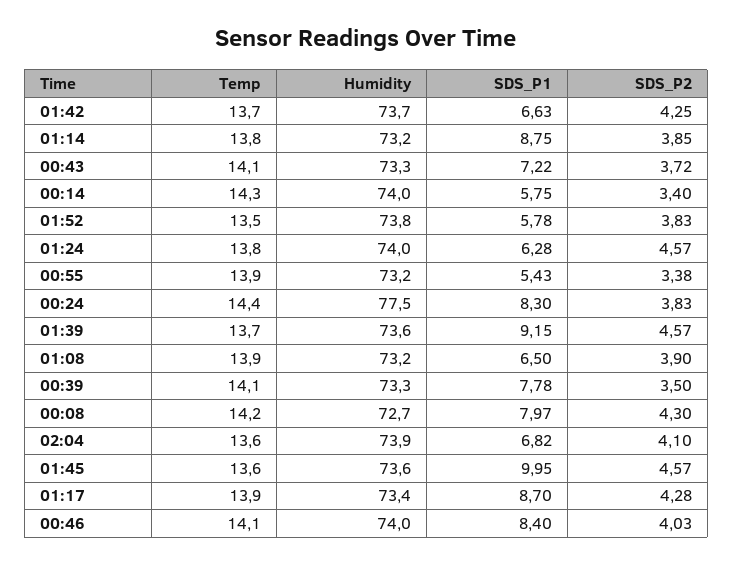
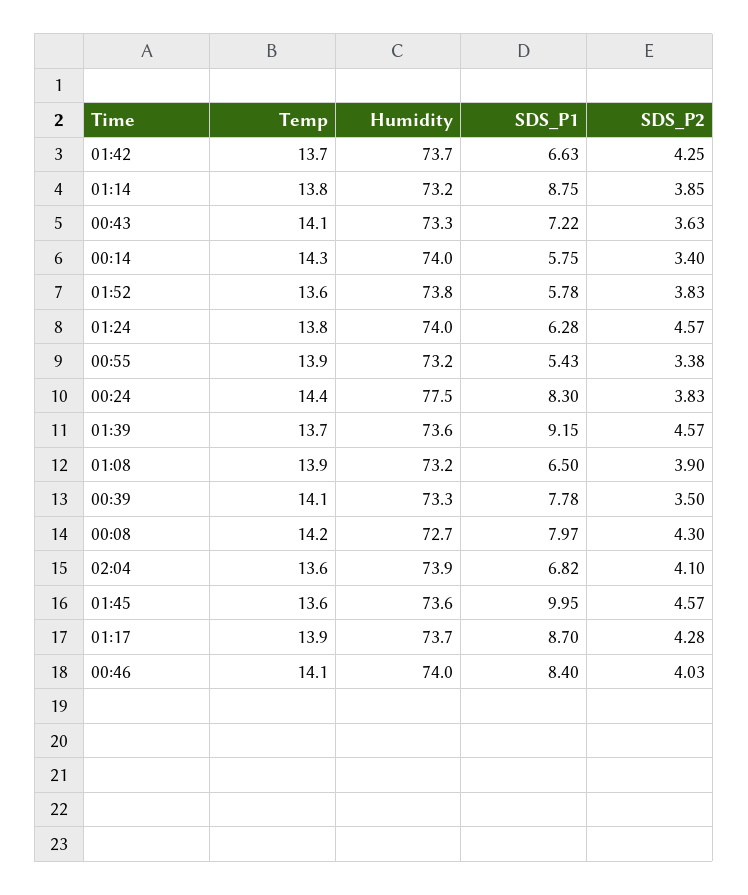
  {
    "Temp": {
      "01:42": 13.7,
      "01:14": 13.8,
      "00:43": 14.1,
      "00:14": 14.3,
-     "01:52": 13.5,
+     "01:52": 13.6,
      "01:24": 13.8,
      "00:55": 13.9,
      "00:24": 14.4,
      "01:39": 13.7,
      "01:08": 13.9,
      "00:39": 14.1,
      "00:08": 14.2,
      "02:04": 13.6,
      "01:45": 13.6,
      "01:17": 13.9,
      "00:46": 14.1
    },
    "Humidity": {
      "01:42": 73.7,
      "01:14": 73.2,
      "00:43": 73.3,
      "00:14": 74,
      "01:52": 73.8,
      "01:24": 74,
      "00:55": 73.2,
      "00:24": 77.5,
      "01:39": 73.6,
      "01:08": 73.2,
      "00:39": 73.3,
      "00:08": 72.7,
      "02:04": 73.9,
      "01:45": 73.6,
-     "01:17": 73.4,
+     "01:17": 73.7,
      "00:46": 74
    },
    "SDS_P1": {
      "01:42": 6.63,
      "01:14": 8.75,
      "00:43": 7.22,
      "00:14": 5.75,
      "01:52": 5.78,
      "01:24": 6.28,
      "00:55": 5.43,
      "00:24": 8.3,
      "01:39": 9.15,
      "01:08": 6.5,
      "00:39": 7.78,
      "00:08": 7.97,
      "02:04": 6.82,
      "01:45": 9.95,
      "01:17": 8.7,
      "00:46": 8.4
    },
    "SDS_P2": {
      "01:42": 4.25,
      "01:14": 3.85,
-     "00:43": 3.72,
+     "00:43": 3.63,
      "00:14": 3.4,
      "01:52": 3.83,
      "01:24": 4.57,
      "00:55": 3.38,
      "00:24": 3.83,
      "01:39": 4.57,
      "01:08": 3.9,
      "00:39": 3.5,
      "00:08": 4.3,
      "02:04": 4.1,
      "01:45": 4.57,
      "01:17": 4.28,
      "00:46": 4.03
    }
  }

